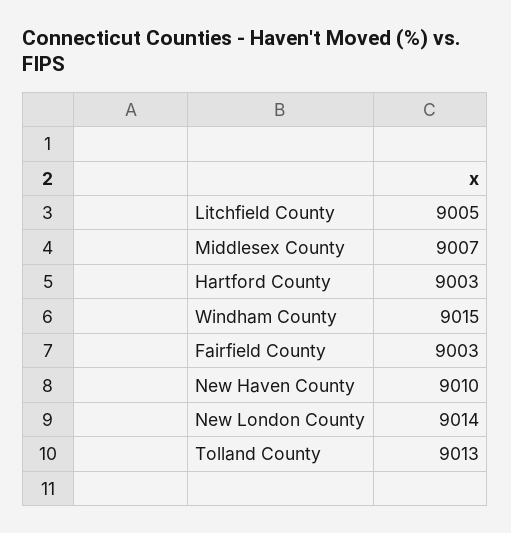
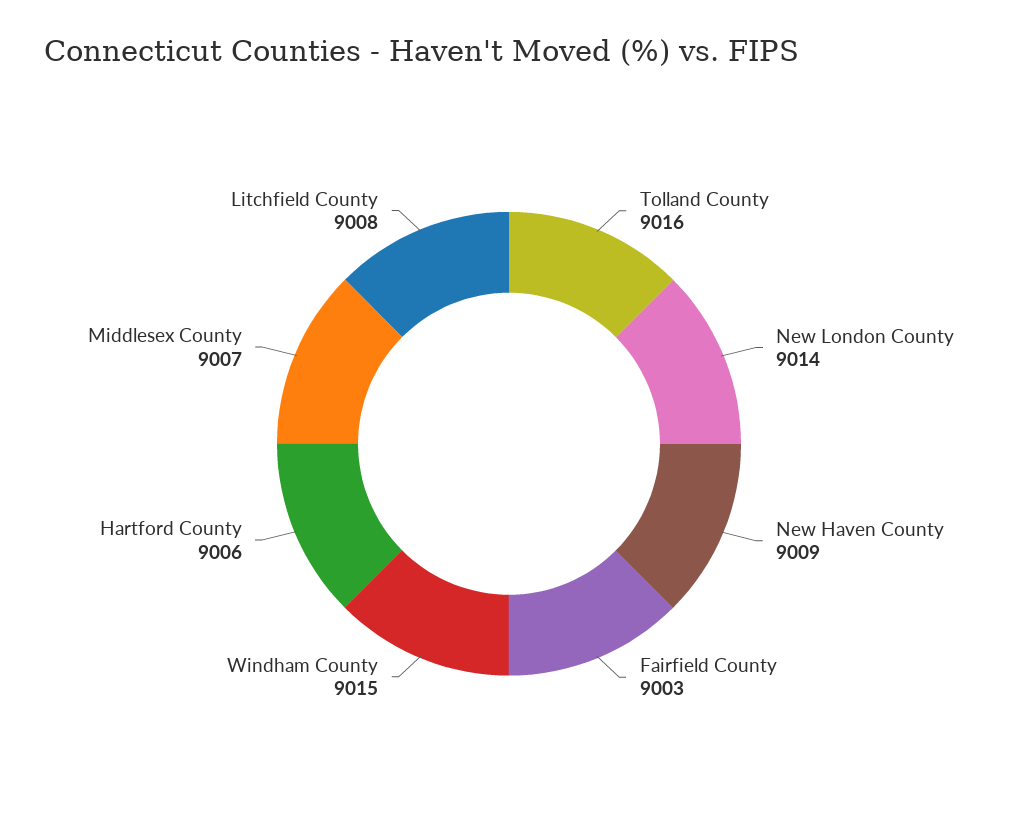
  {
-   "Litchfield County": 9005,
+   "Litchfield County": 9008,
    "Middlesex County": 9007,
-   "Hartford County": 9003,
+   "Hartford County": 9006,
    "Windham County": 9015,
    "Fairfield County": 9003,
-   "New Haven County": 9010,
+   "New Haven County": 9009,
    "New London County": 9014,
-   "Tolland County": 9013
+   "Tolland County": 9016
  }

